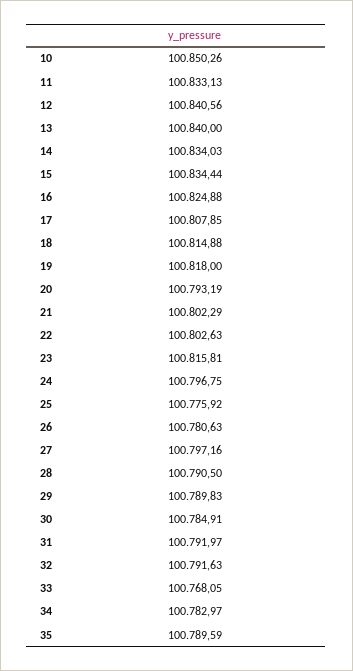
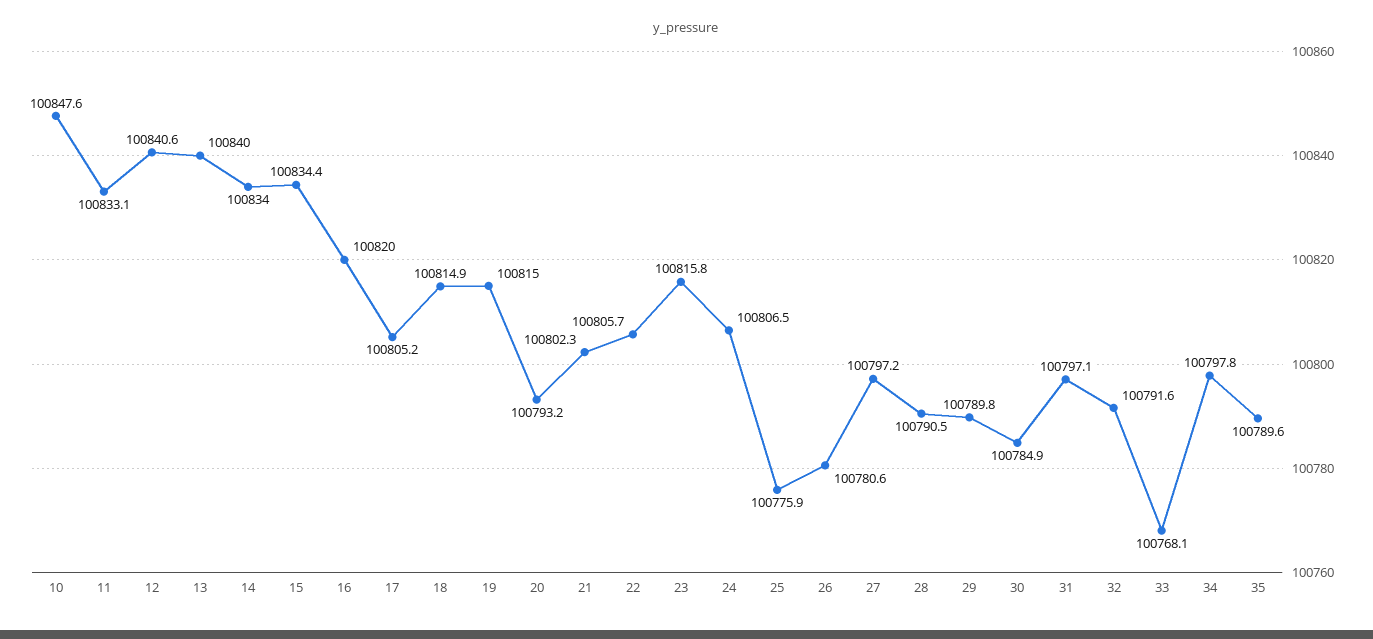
  {
-   "10": 100850.26,
+   "10": 100847.6,
    "11": 100833.13,
    "12": 100840.56,
    "13": 100840,
    "14": 100834.03,
    "15": 100834.44,
-   "16": 100824.88,
+   "16": 100820,
-   "17": 100807.85,
+   "17": 100805.2,
    "18": 100814.88,
-   "19": 100818,
+   "19": 100815,
    "20": 100793.19,
    "21": 100802.29,
-   "22": 100802.63,
+   "22": 100805.7,
    "23": 100815.81,
-   "24": 100796.75,
+   "24": 100806.5,
    "25": 100775.92,
    "26": 100780.63,
    "27": 100797.16,
    "28": 100790.5,
    "29": 100789.83,
    "30": 100784.91,
-   "31": 100791.97,
+   "31": 100797.1,
    "32": 100791.63,
    "33": 100768.05,
-   "34": 100782.97,
+   "34": 100797.8,
    "35": 100789.59
  }

